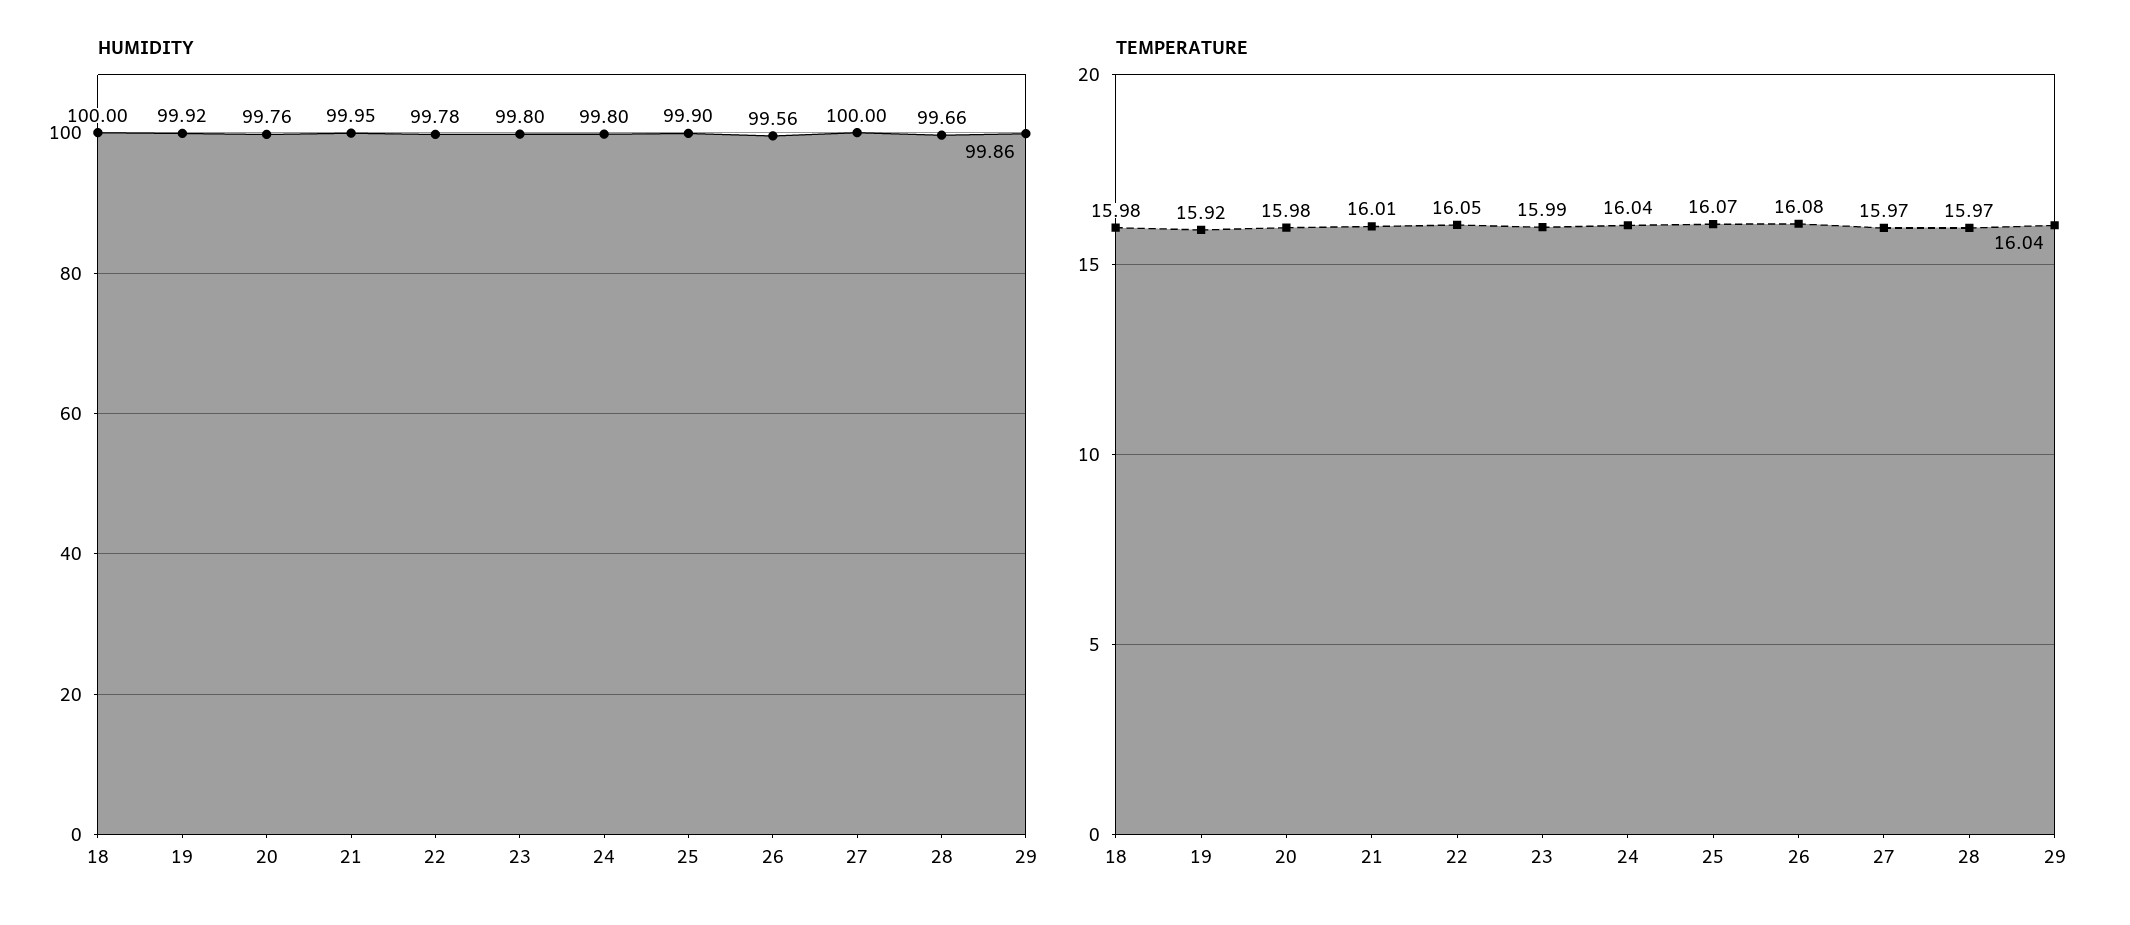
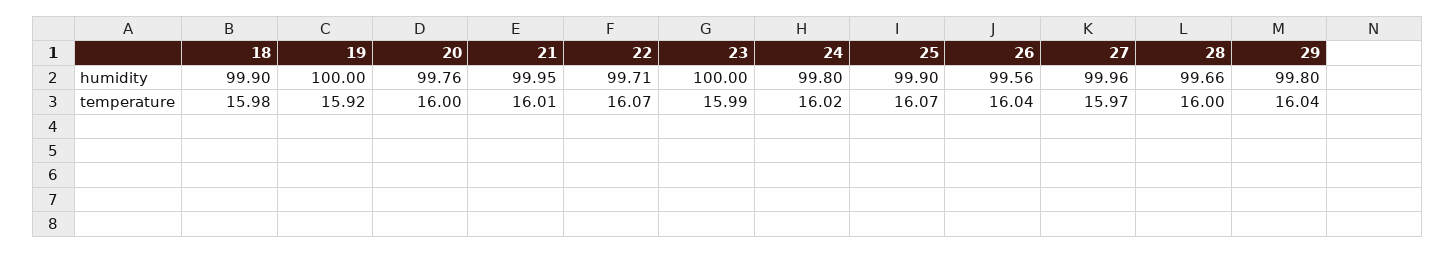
  {
    "HUMIDITY": {
-     "18": 100,
+     "18": 99.9,
-     "19": 99.92,
+     "19": 100,
      "20": 99.76,
      "21": 99.95,
-     "22": 99.78,
+     "22": 99.71,
-     "23": 99.8,
+     "23": 100,
      "24": 99.8,
      "25": 99.9,
      "26": 99.56,
-     "27": 100,
+     "27": 99.96,
      "28": 99.66,
-     "29": 99.86
+     "29": 99.8
    },
    "TEMPERATURE": {
      "18": 15.98,
      "19": 15.92,
-     "20": 15.98,
+     "20": 16,
      "21": 16.01,
-     "22": 16.05,
+     "22": 16.07,
      "23": 15.99,
-     "24": 16.04,
+     "24": 16.02,
      "25": 16.07,
-     "26": 16.08,
+     "26": 16.04,
      "27": 15.97,
-     "28": 15.97,
+     "28": 16,
      "29": 16.04
    }
  }

